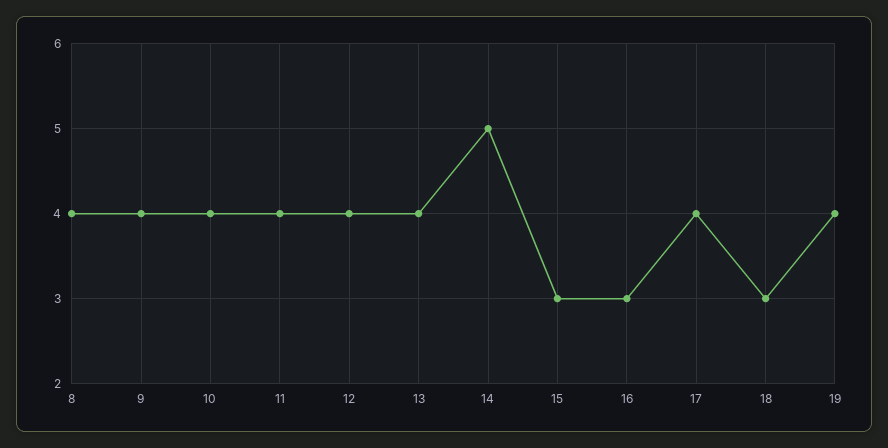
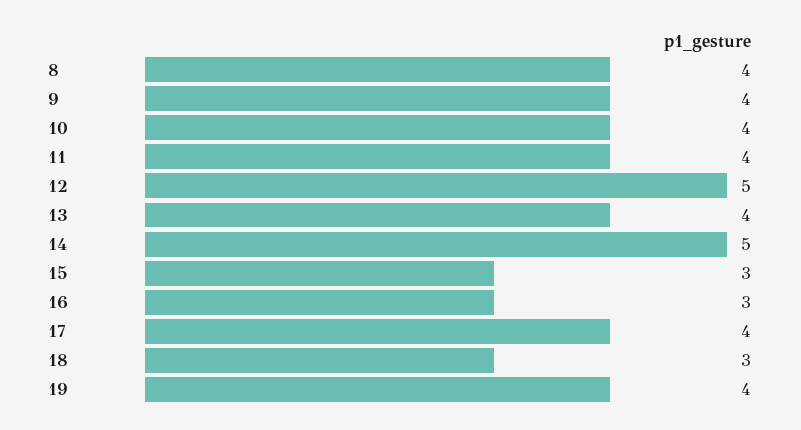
  {
    "8": 4,
    "9": 4,
    "10": 4,
    "11": 4,
-   "12": 4,
+   "12": 5,
    "13": 4,
    "14": 5,
    "15": 3,
    "16": 3,
    "17": 4,
    "18": 3,
    "19": 4
  }

